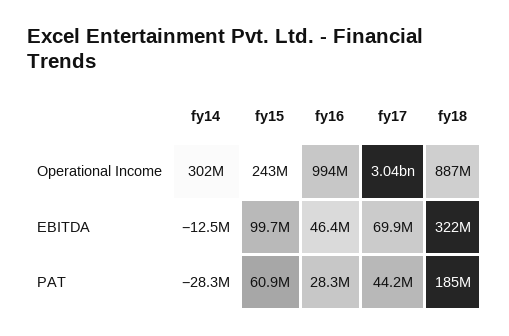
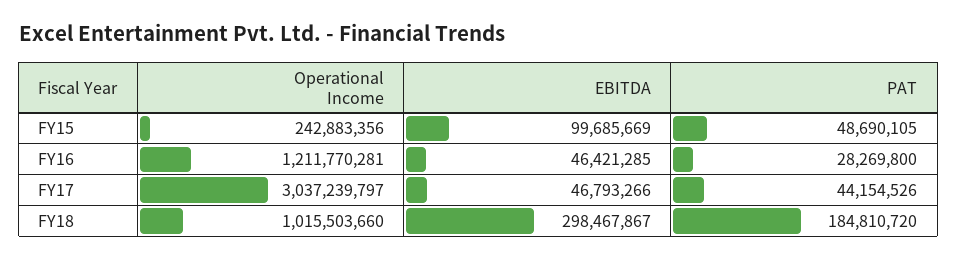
  {
-   "fy14": {
-     "Operational Income": 302000000,
-     "EBITDA": -12500000,
-     "PAT": -28300000
-   },
    "fy15": {
      "Operational Income": 242883356,
      "EBITDA": 99685669,
-     "PAT": 60900000
+     "PAT": 48690105
    },
    "fy16": {
-     "Operational Income": 994000000,
+     "Operational Income": 1211770281,
      "EBITDA": 46421285,
      "PAT": 28269800
    },
    "fy17": {
      "Operational Income": 3037239797,
-     "EBITDA": 69900000,
+     "EBITDA": 46793266,
      "PAT": 44154526
    },
    "fy18": {
-     "Operational Income": 887000000,
+     "Operational Income": 1015503660,
-     "EBITDA": 322000000,
+     "EBITDA": 298467867,
      "PAT": 184810720
    }
  }

